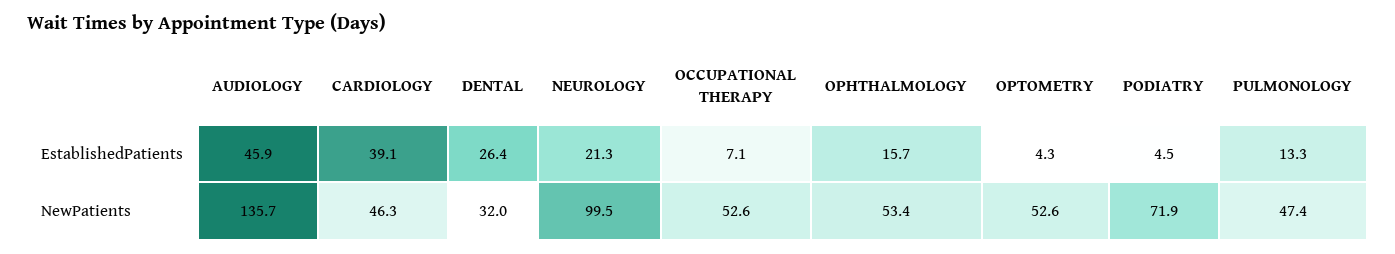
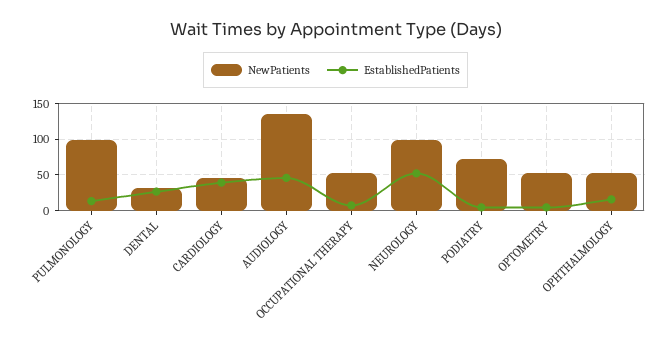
  {
    "EstablishedPatients": {
      "AUDIOLOGY": 45.9,
      "CARDIOLOGY": 39.1,
      "DENTAL": 26.4,
-     "NEUROLOGY": 21.3,
+     "NEUROLOGY": 50,
      "OCCUPATIONAL THERAPY": 7.1,
      "OPHTHALMOLOGY": 15.7,
      "OPTOMETRY": 4.3,
      "PODIATRY": 4.5,
      "PULMONOLOGY": 13.3
    },
    "NewPatients": {
      "AUDIOLOGY": 135.7,
      "CARDIOLOGY": 46.3,
      "DENTAL": 32,
      "NEUROLOGY": 99.5,
      "OCCUPATIONAL THERAPY": 52.6,
      "OPHTHALMOLOGY": 53.4,
      "OPTOMETRY": 52.6,
      "PODIATRY": 71.9,
-     "PULMONOLOGY": 47.4
+     "PULMONOLOGY": 100
    }
  }

